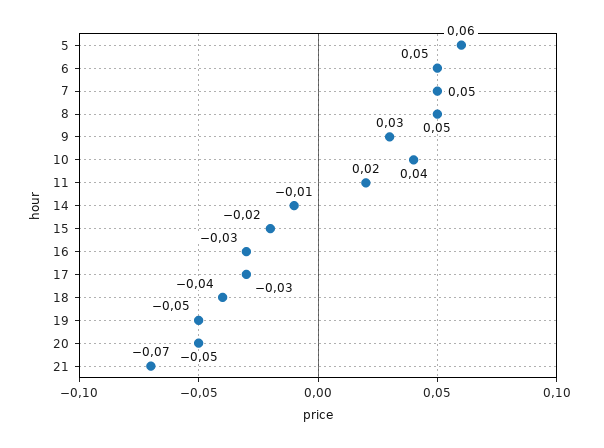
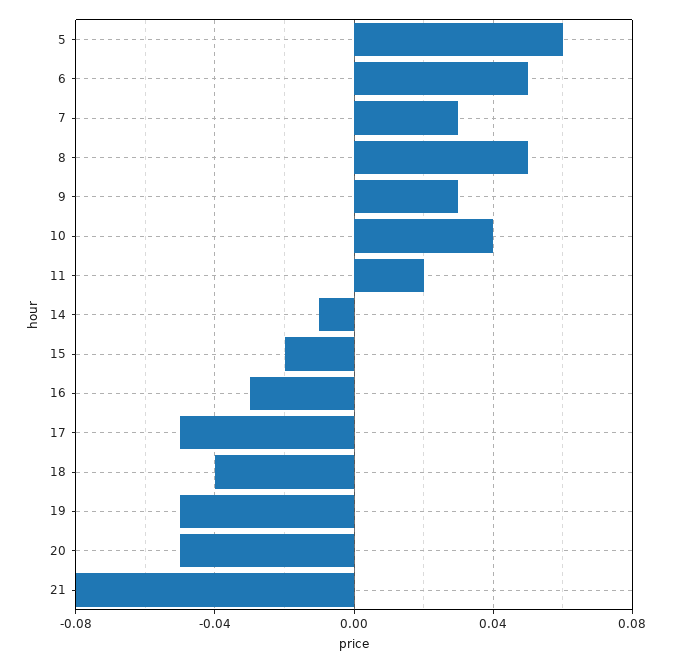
  {
    "5": 0.06,
    "6": 0.05,
-   "7": 0.05,
+   "7": 0.03,
    "8": 0.05,
    "9": 0.03,
    "10": 0.04,
    "11": 0.02,
    "14": -0.01,
    "15": -0.02,
    "16": -0.03,
-   "17": -0.03,
+   "17": -0.05,
    "18": -0.04,
    "19": -0.05,
    "20": -0.05,
-   "21": -0.07
+   "21": -0.08
  }

